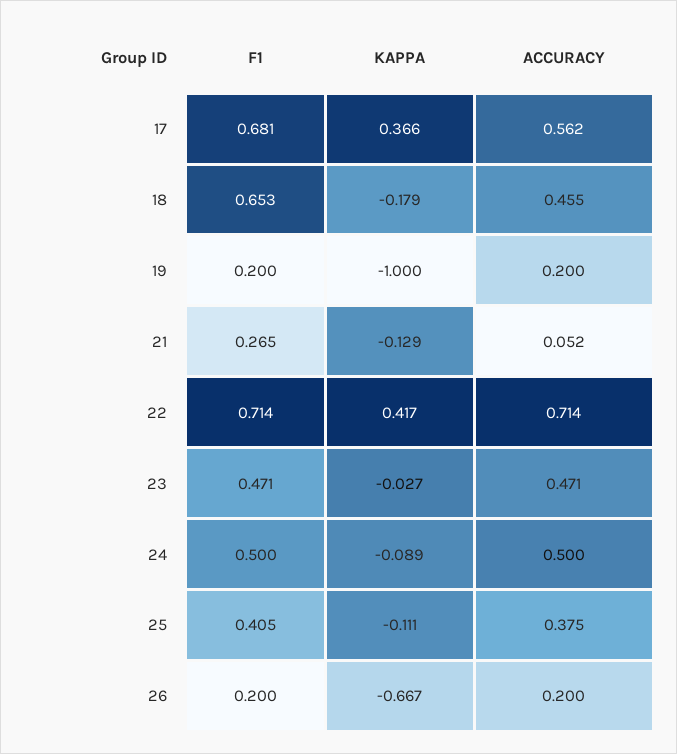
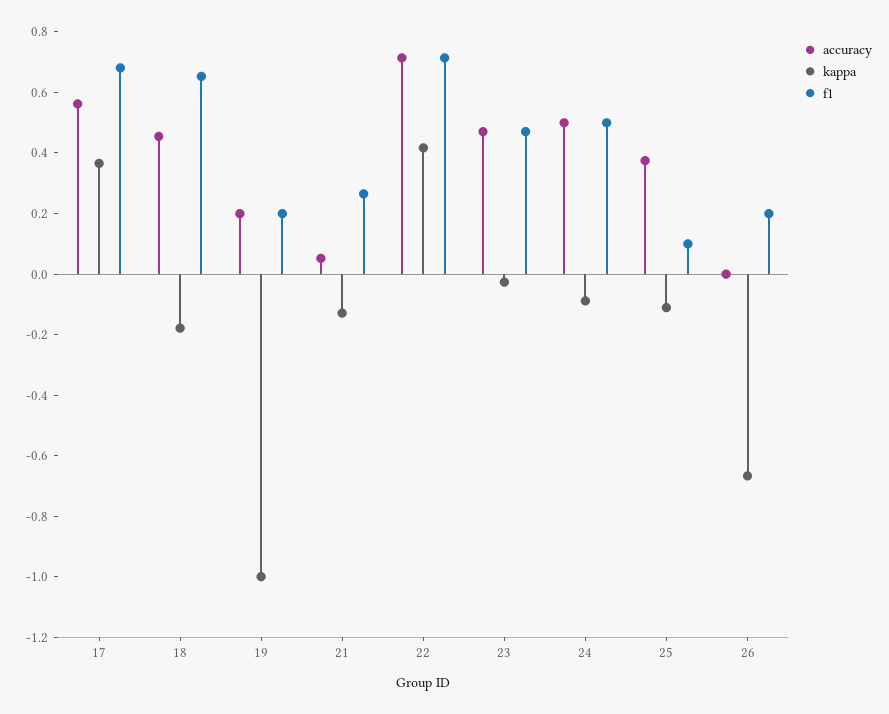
  {
    "F1": {
      "17": 0.681,
      "18": 0.653,
      "19": 0.2,
      "21": 0.265,
      "22": 0.714,
      "23": 0.471,
      "24": 0.5,
-     "25": 0.405,
+     "25": 0.1,
      "26": 0.2
    },
    "KAPPA": {
      "17": 0.366,
      "18": -0.179,
      "19": -1,
      "21": -0.129,
      "22": 0.417,
      "23": -0.027,
      "24": -0.089,
      "25": -0.111,
      "26": -0.667
    },
    "ACCURACY": {
      "17": 0.562,
      "18": 0.455,
      "19": 0.2,
      "21": 0.052,
      "22": 0.714,
      "23": 0.471,
      "24": 0.5,
      "25": 0.375,
-     "26": 0.2
+     "26": 0
    }
  }

